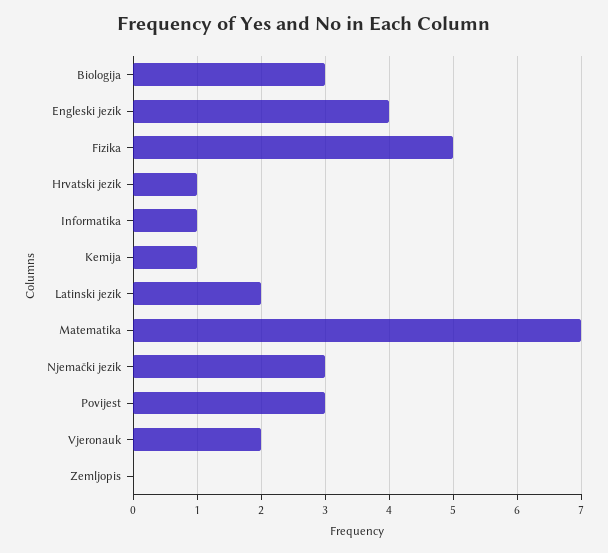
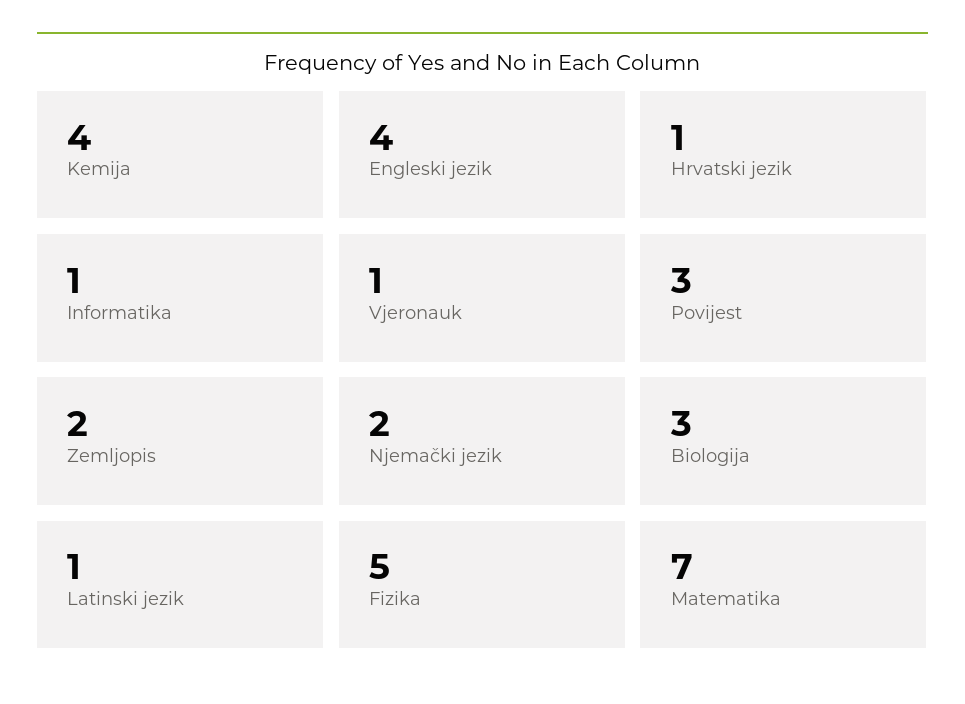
  {
    "Biologija": 3,
    "Engleski jezik": 4,
    "Fizika": 5,
    "Hrvatski jezik": 1,
    "Informatika": 1,
-   "Kemija": 1,
+   "Kemija": 4,
-   "Latinski jezik": 2,
+   "Latinski jezik": 1,
    "Matematika": 7,
-   "Njemački jezik": 3,
+   "Njemački jezik": 2,
    "Povijest": 3,
-   "Vjeronauk": 2,
+   "Vjeronauk": 1,
-   "Zemljopis": 0
+   "Zemljopis": 2
  }

